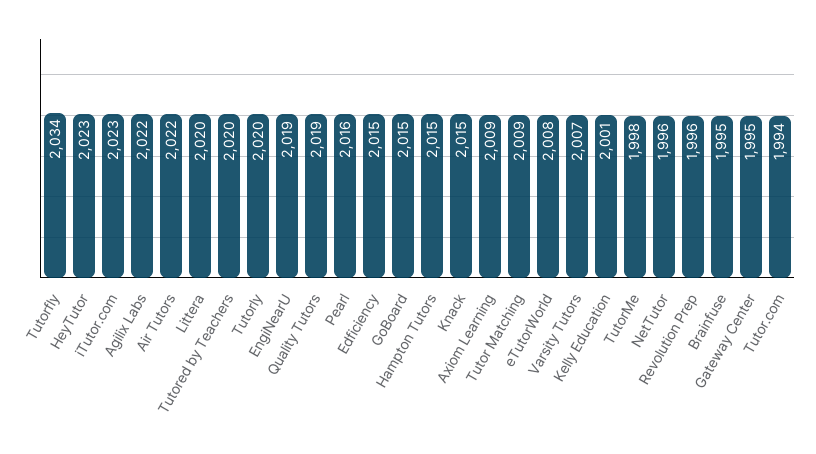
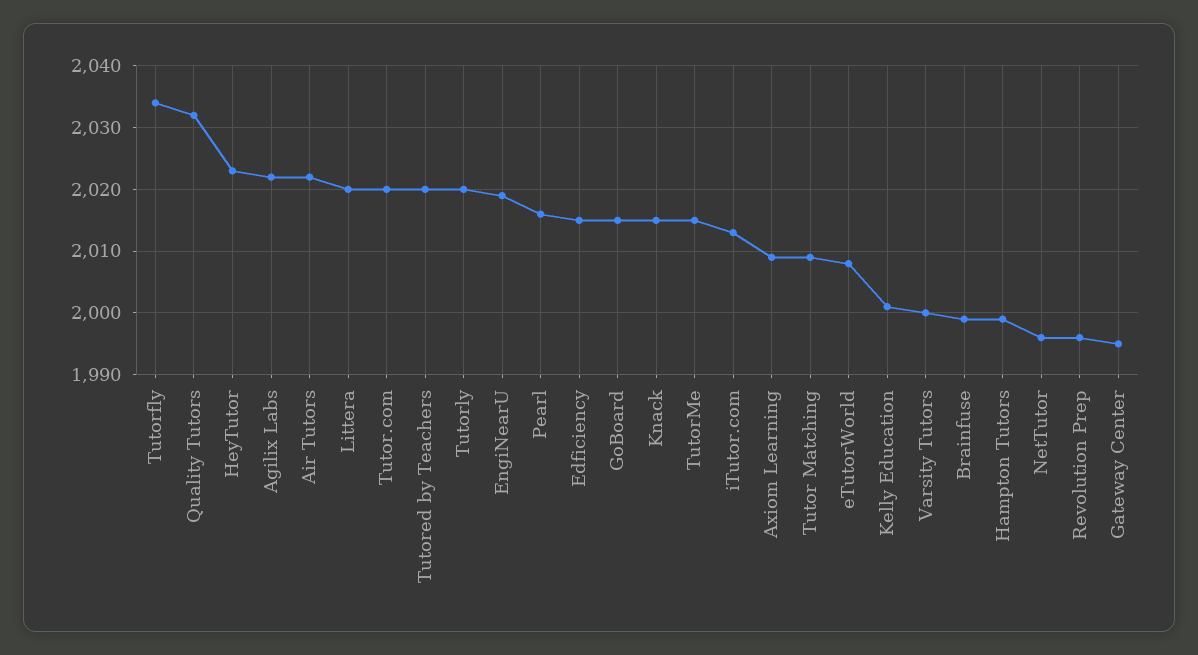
  {
    "Tutorfly": 2034,
    "HeyTutor": 2023,
-   "iTutor.com": 2023,
+   "iTutor.com": 2013,
    "Agilix Labs": 2022,
    "Air Tutors": 2022,
    "Littera": 2020,
    "Tutored by Teachers": 2020,
    "Tutorly": 2020,
    "EngiNearU": 2019,
-   "Quality Tutors": 2019,
+   "Quality Tutors": 2032,
    "Pearl": 2016,
    "Edficiency": 2015,
    "GoBoard": 2015,
-   "Hampton Tutors": 2015,
+   "Hampton Tutors": 1999,
    "Knack": 2015,
    "Axiom Learning": 2009,
    "Tutor Matching": 2009,
    "eTutorWorld": 2008,
-   "Varsity Tutors": 2007,
+   "Varsity Tutors": 2000,
    "Kelly Education": 2001,
-   "TutorMe": 1998,
+   "TutorMe": 2015,
    "NetTutor": 1996,
    "Revolution Prep": 1996,
-   "Brainfuse": 1995,
+   "Brainfuse": 1999,
    "Gateway Center": 1995,
-   "Tutor.com": 1994
+   "Tutor.com": 2020
  }

